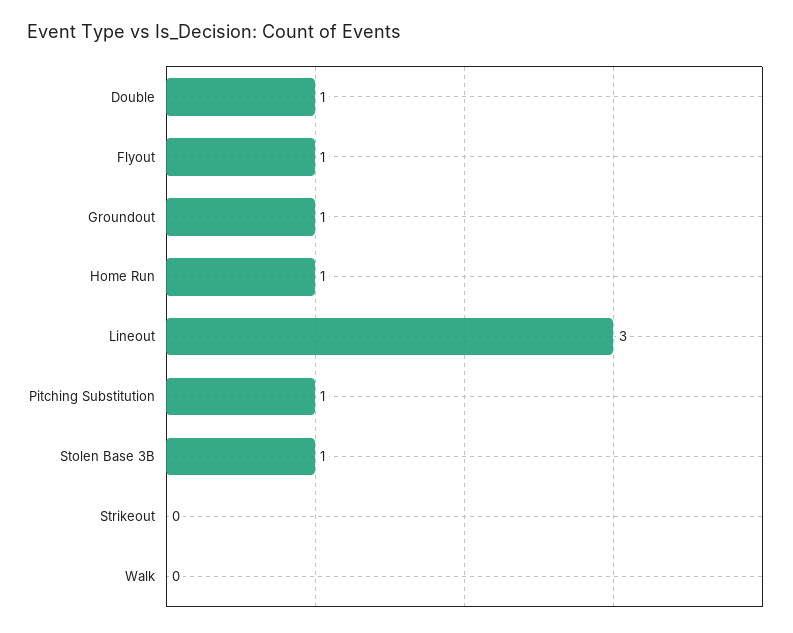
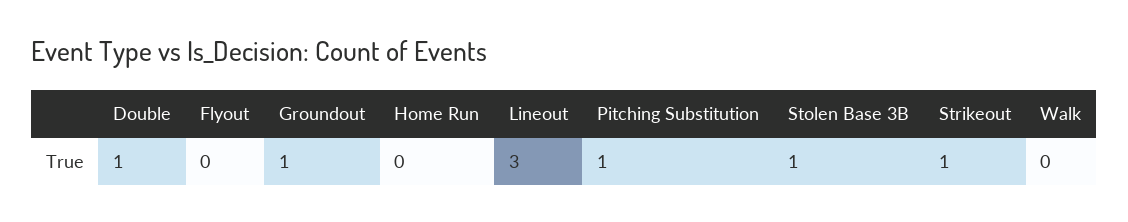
  {
    "Double": 1,
-   "Flyout": 1,
+   "Flyout": 0,
    "Groundout": 1,
-   "Home Run": 1,
+   "Home Run": 0,
    "Lineout": 3,
    "Pitching Substitution": 1,
    "Stolen Base 3B": 1,
-   "Strikeout": 0,
+   "Strikeout": 1,
    "Walk": 0
  }

